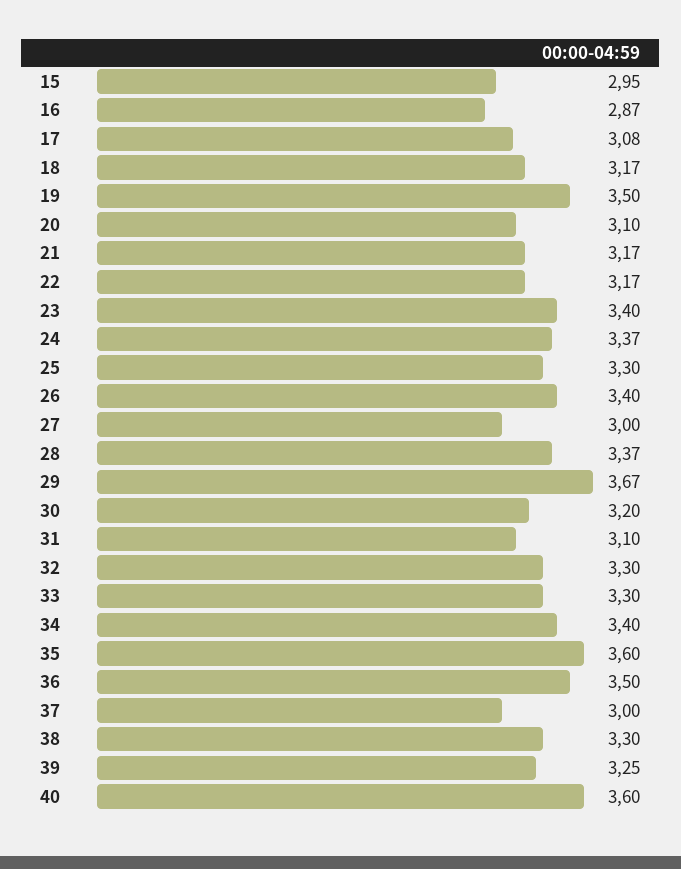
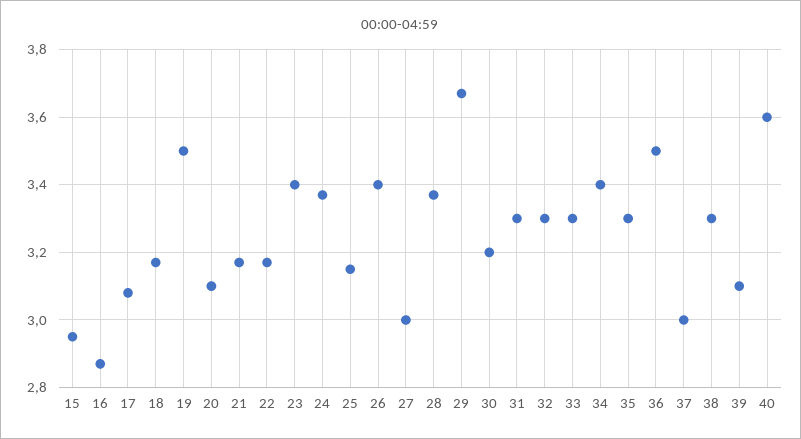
  {
    "15": 2.95,
    "16": 2.87,
    "17": 3.08,
    "18": 3.17,
    "19": 3.5,
    "20": 3.1,
    "21": 3.17,
    "22": 3.17,
    "23": 3.4,
    "24": 3.37,
-   "25": 3.3,
+   "25": 3.15,
    "26": 3.4,
    "27": 3,
    "28": 3.37,
    "29": 3.67,
    "30": 3.2,
-   "31": 3.1,
+   "31": 3.3,
    "32": 3.3,
    "33": 3.3,
    "34": 3.4,
-   "35": 3.6,
+   "35": 3.3,
    "36": 3.5,
    "37": 3,
    "38": 3.3,
-   "39": 3.25,
+   "39": 3.1,
    "40": 3.6
  }

